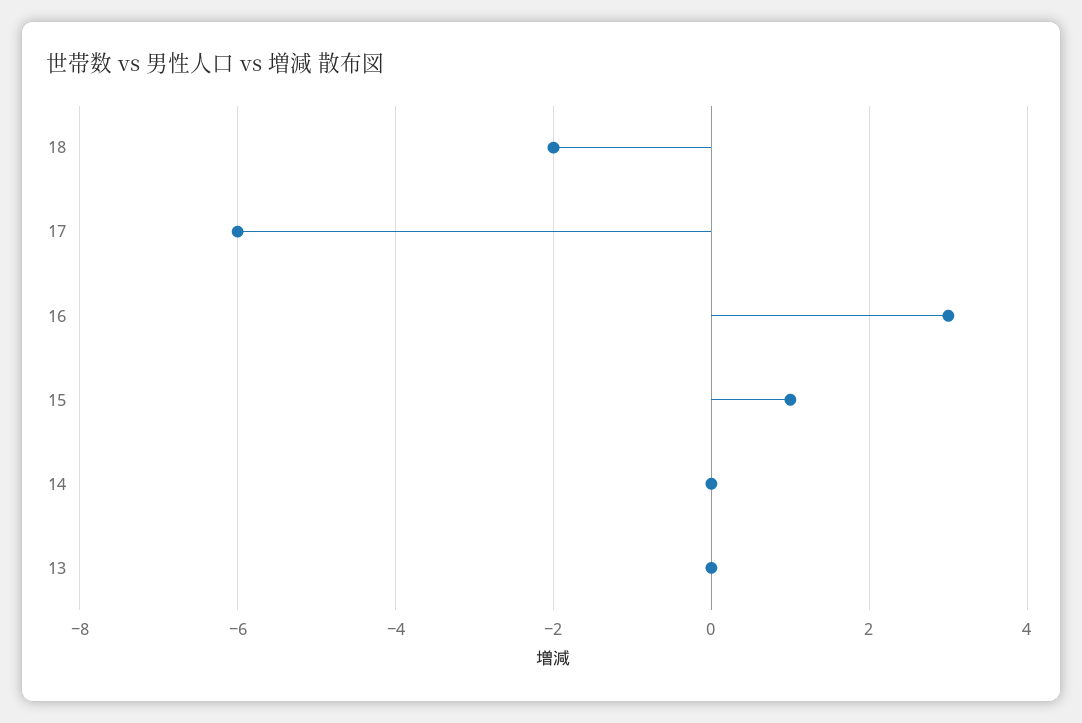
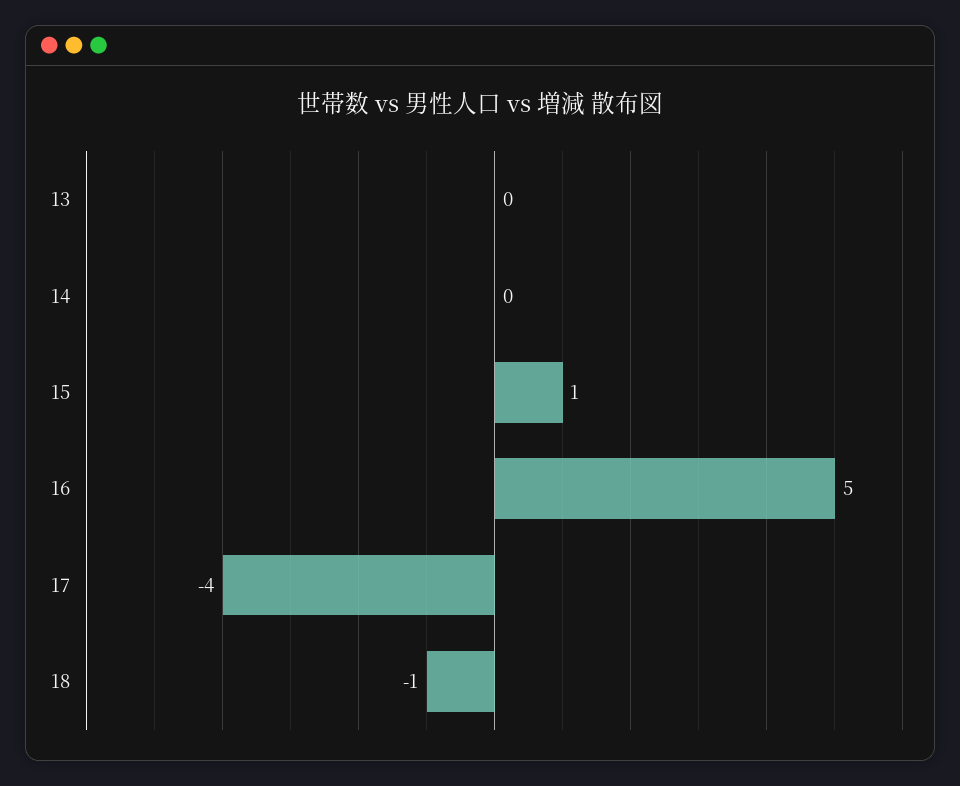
  {
-   "18": -2,
+   "18": -1,
-   "17": -6,
+   "17": -4,
-   "16": 3,
+   "16": 5,
    "15": 1,
    "14": 0,
    "13": 0
  }

